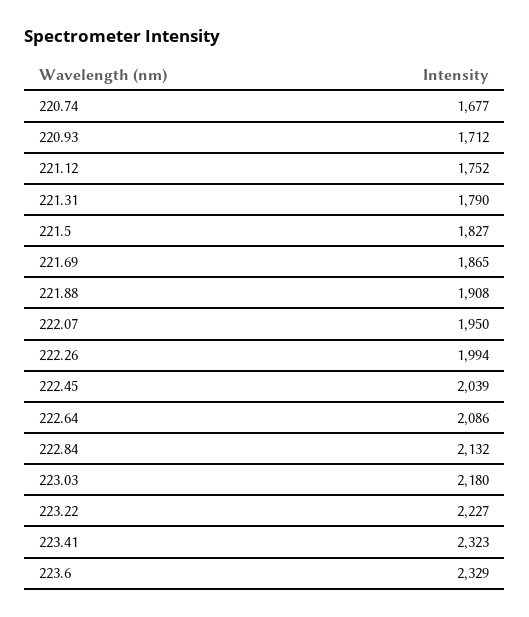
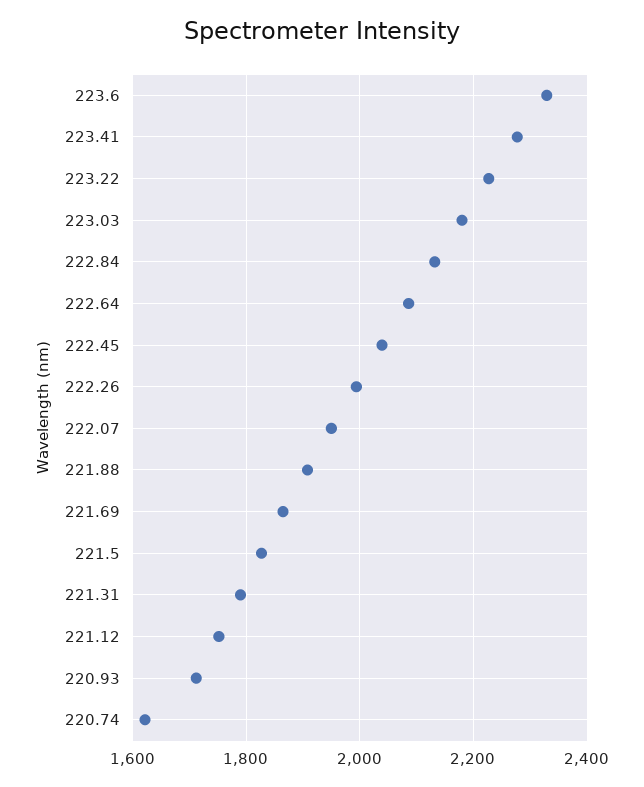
  {
-   "220.74": 1677,
+   "220.74": 1620,
    "220.93": 1712,
    "221.12": 1752,
    "221.31": 1790,
    "221.5": 1827,
    "221.69": 1865,
    "221.88": 1908,
    "222.07": 1950,
    "222.26": 1994,
    "222.45": 2039,
    "222.64": 2086,
    "222.84": 2132,
    "223.03": 2180,
    "223.22": 2227,
-   "223.41": 2323,
+   "223.41": 2280,
    "223.6": 2329
  }

